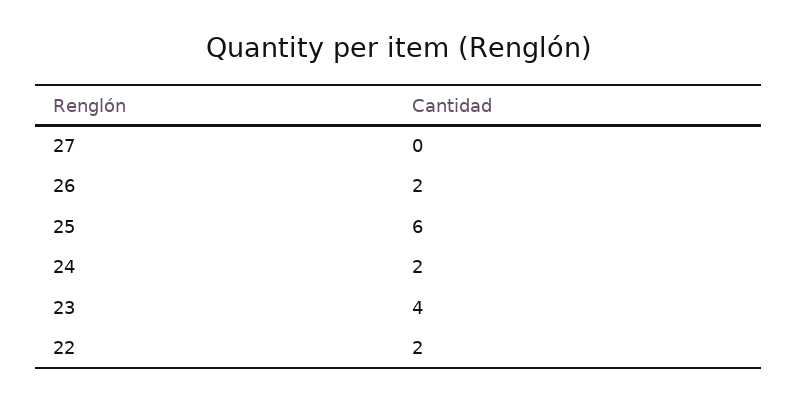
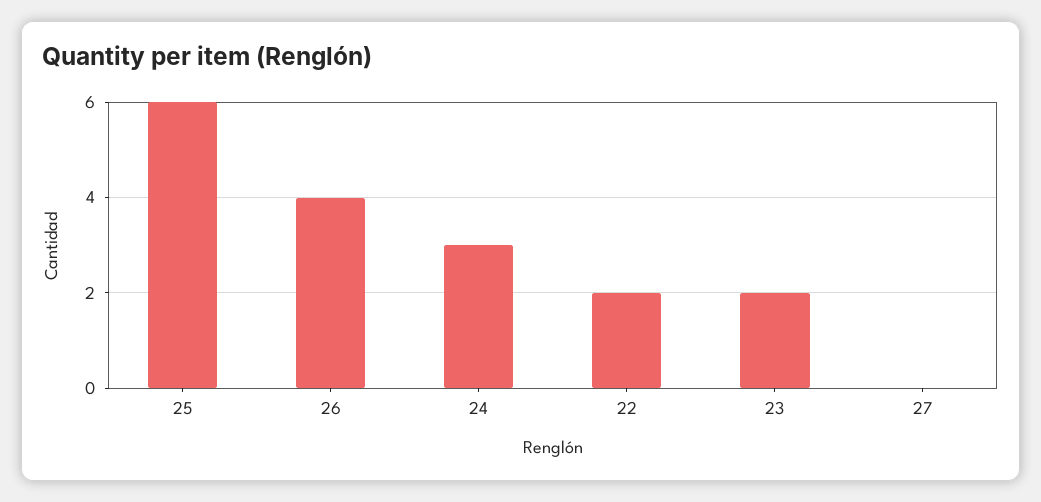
  {
    "27": 0,
-   "26": 2,
+   "26": 4,
    "25": 6,
-   "24": 2,
+   "24": 3,
-   "23": 4,
+   "23": 2,
    "22": 2
  }

